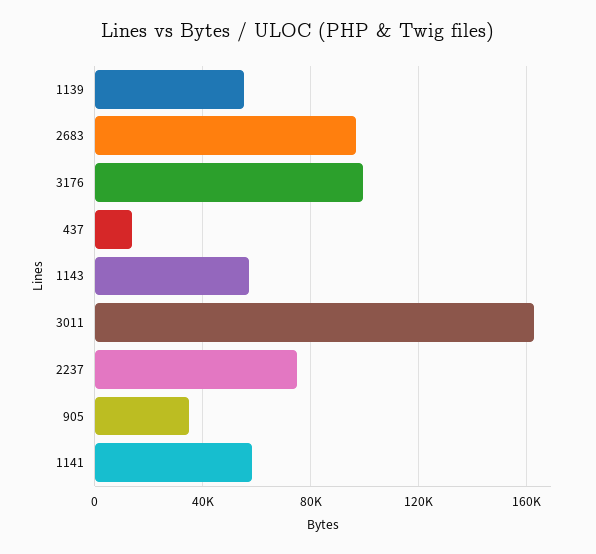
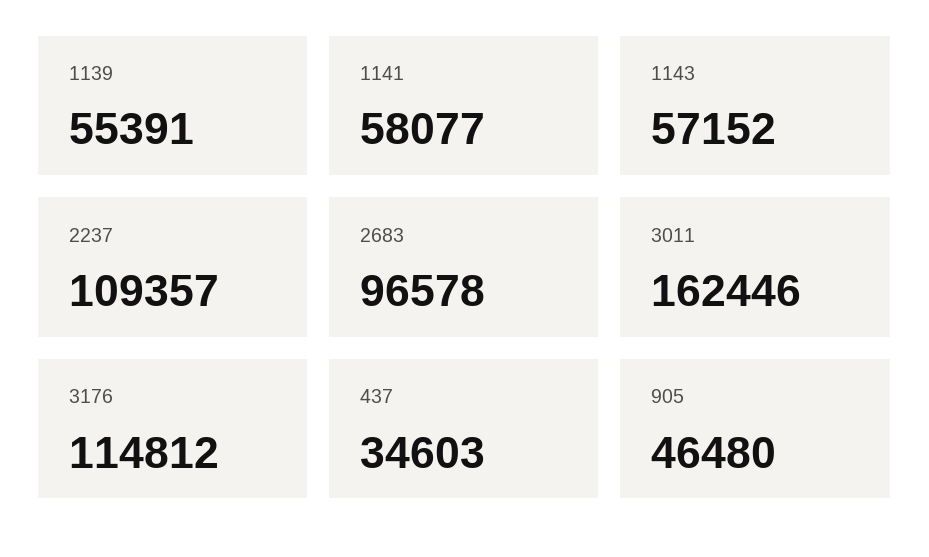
  {
    "1139": 55391,
    "2683": 96578,
-   "3176": 100000,
+   "3176": 114812,
-   "437": 15000,
+   "437": 34603,
    "1143": 57152,
    "3011": 162446,
-   "2237": 75000,
+   "2237": 109357,
-   "905": 35000,
+   "905": 46480,
    "1141": 58077
  }

